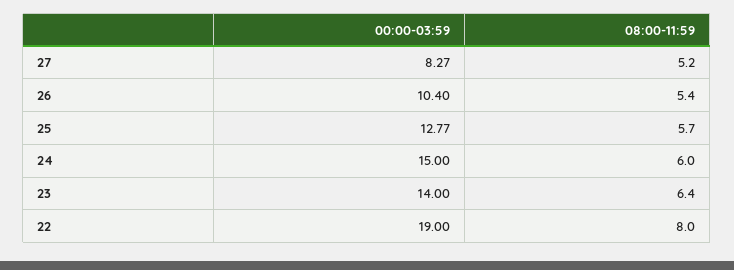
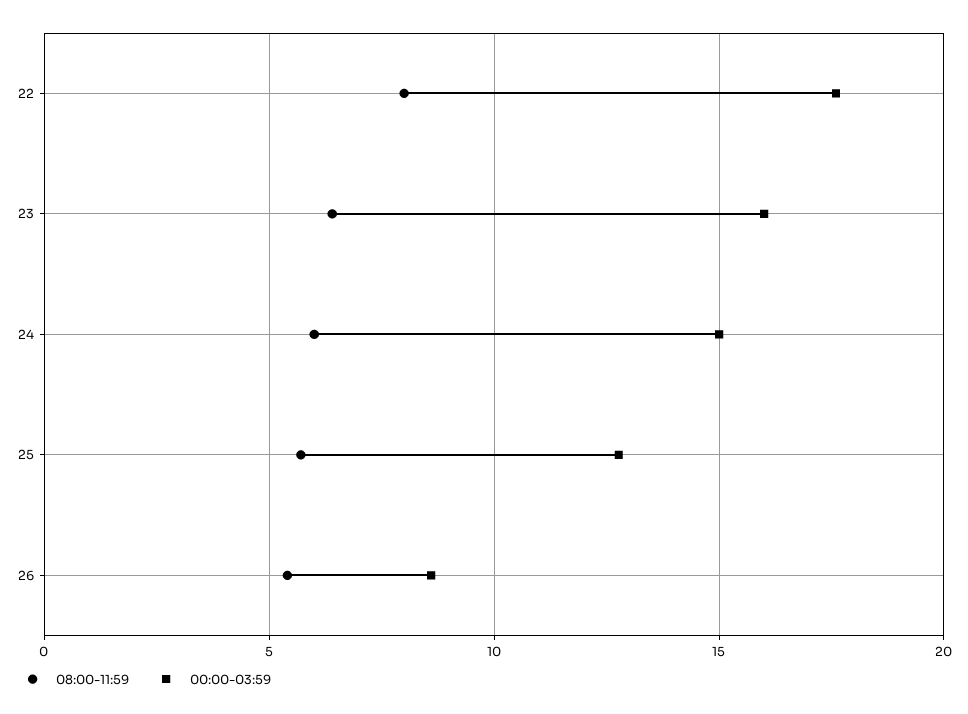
  {
    "00:00-03:59": {
-     "27": 8.27,
-     "26": 10.4,
+     "26": 8.5,
      "25": 12.77,
      "24": 15,
-     "23": 14,
+     "23": 16,
-     "22": 19
+     "22": 17.5
    },
    "08:00-11:59": {
-     "27": 5.2,
      "26": 5.4,
      "25": 5.7,
      "24": 6,
      "23": 6.4,
      "22": 8
    }
  }

